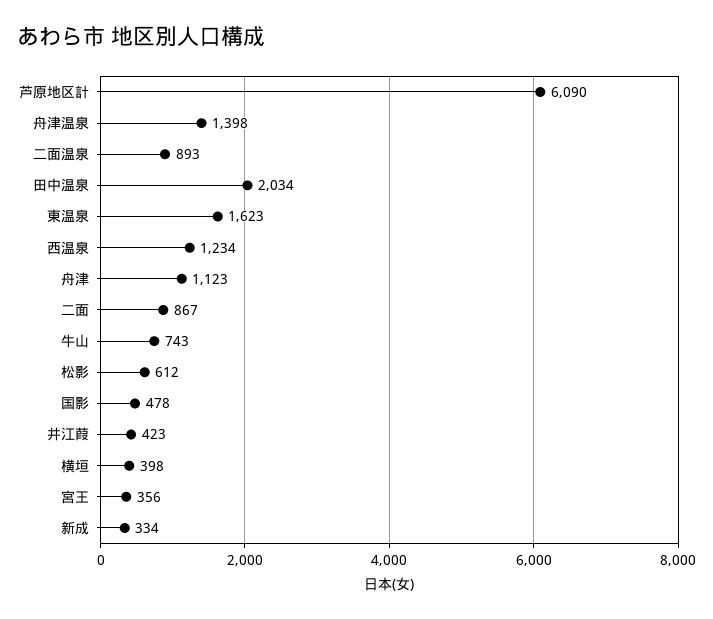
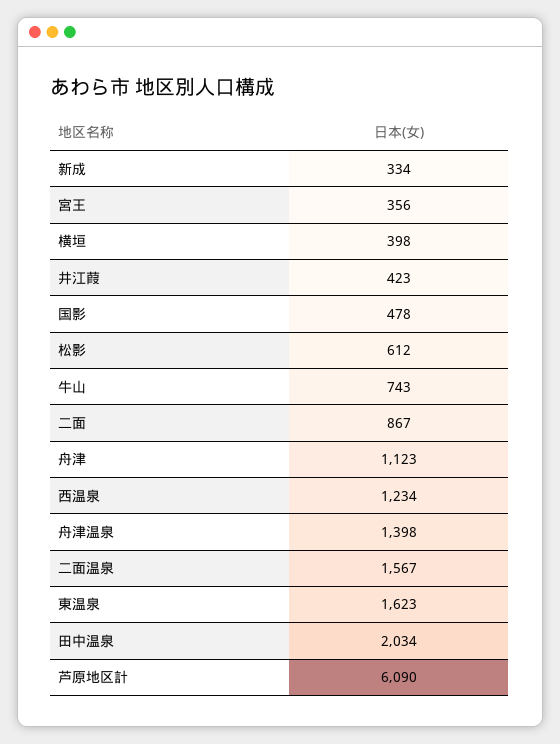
  {
    "芦原地区計": 6090,
    "舟津温泉": 1398,
-   "二面温泉": 893,
+   "二面温泉": 1567,
    "田中温泉": 2034,
    "東温泉": 1623,
    "西温泉": 1234,
    "舟津": 1123,
    "二面": 867,
    "牛山": 743,
    "松影": 612,
    "国影": 478,
    "井江葭": 423,
    "横垣": 398,
    "宮王": 356,
    "新成": 334
  }

